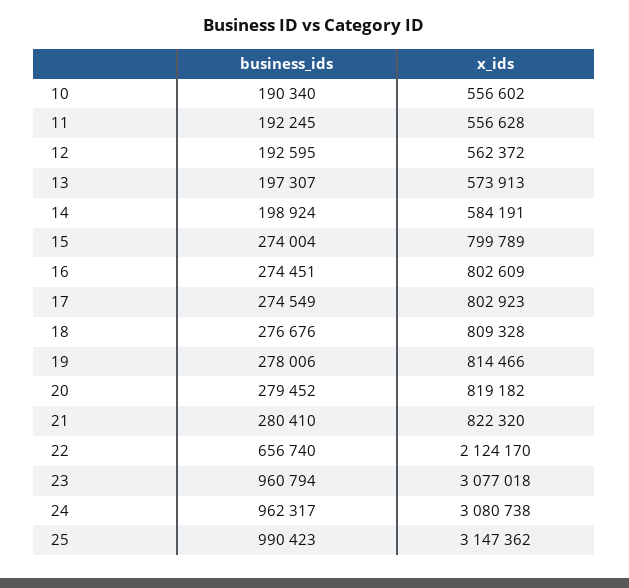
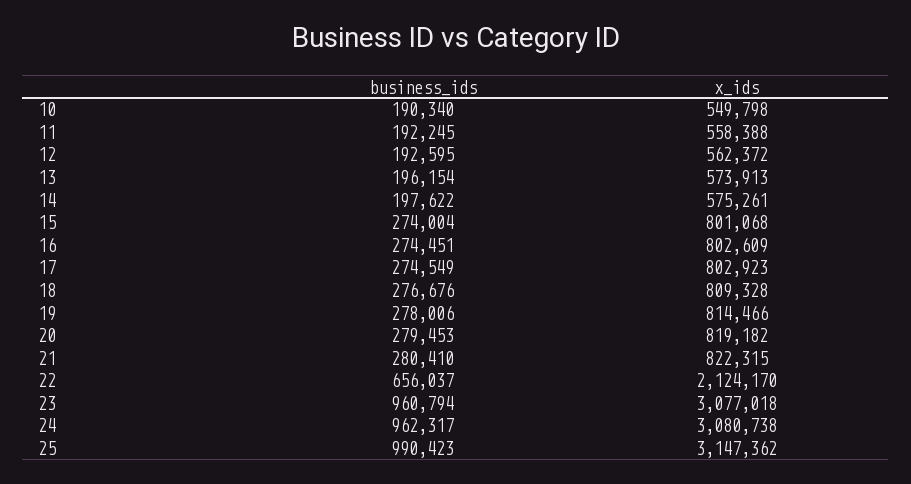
  {
    "business_ids": {
      "10": 190340,
      "11": 192245,
      "12": 192595,
-     "13": 197307,
+     "13": 196154,
-     "14": 198924,
+     "14": 197622,
      "15": 274004,
      "16": 274451,
      "17": 274549,
      "18": 276676,
      "19": 278006,
-     "20": 279452,
+     "20": 279453,
      "21": 280410,
-     "22": 656740,
+     "22": 656037,
      "23": 960794,
      "24": 962317,
      "25": 990423
    },
    "x_ids": {
-     "10": 556602,
+     "10": 549798,
-     "11": 556628,
+     "11": 558388,
      "12": 562372,
      "13": 573913,
-     "14": 584191,
+     "14": 575261,
-     "15": 799789,
+     "15": 801068,
      "16": 802609,
      "17": 802923,
      "18": 809328,
      "19": 814466,
      "20": 819182,
-     "21": 822320,
+     "21": 822315,
      "22": 2124170,
      "23": 3077018,
      "24": 3080738,
      "25": 3147362
    }
  }

